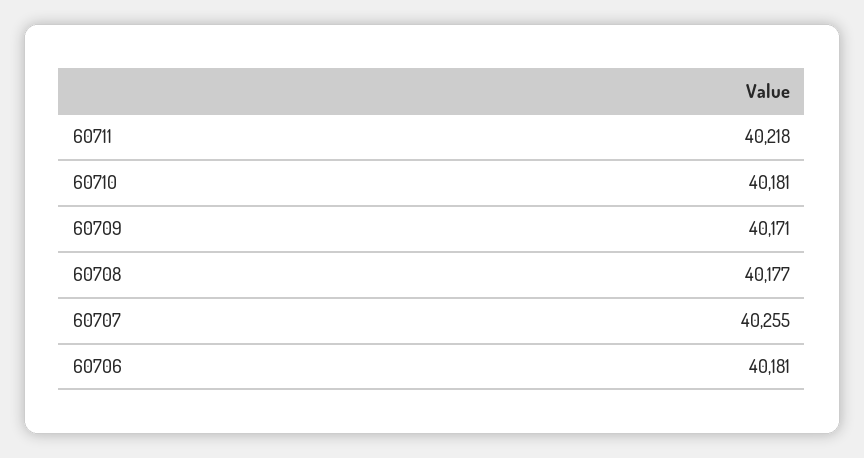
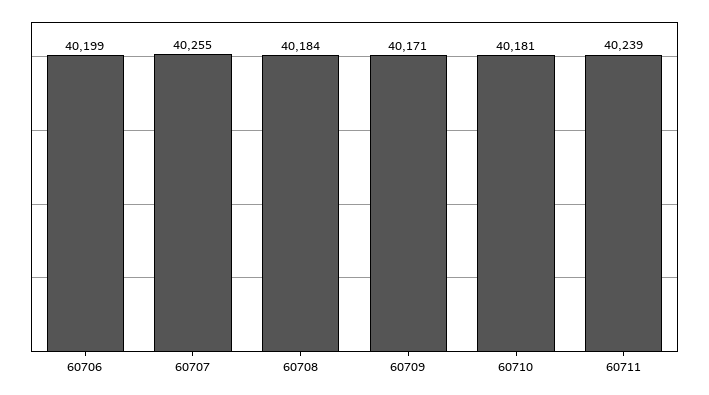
  {
-   "60711": 40218,
+   "60711": 40239,
    "60710": 40181,
    "60709": 40171,
-   "60708": 40177,
+   "60708": 40184,
    "60707": 40255,
-   "60706": 40181
+   "60706": 40199
  }

